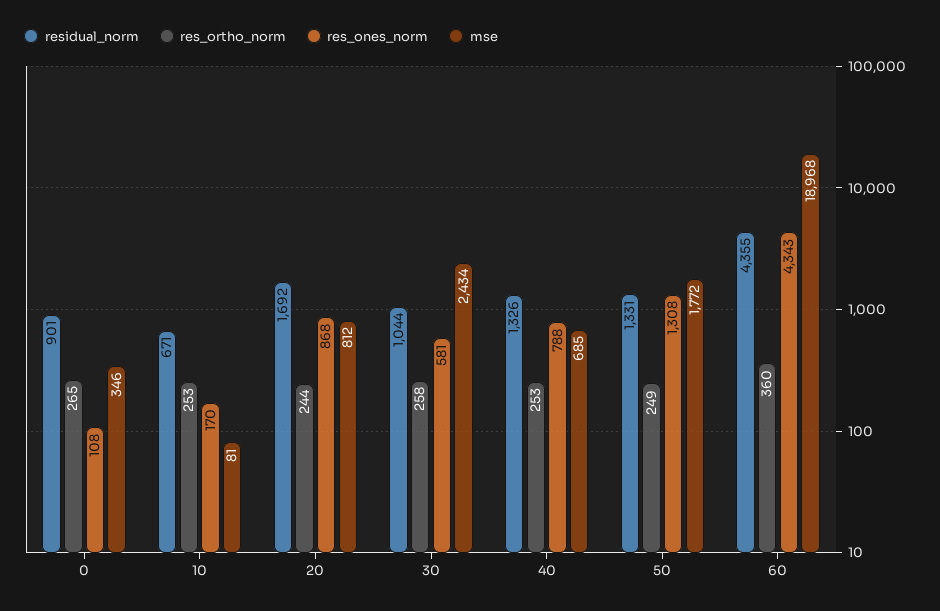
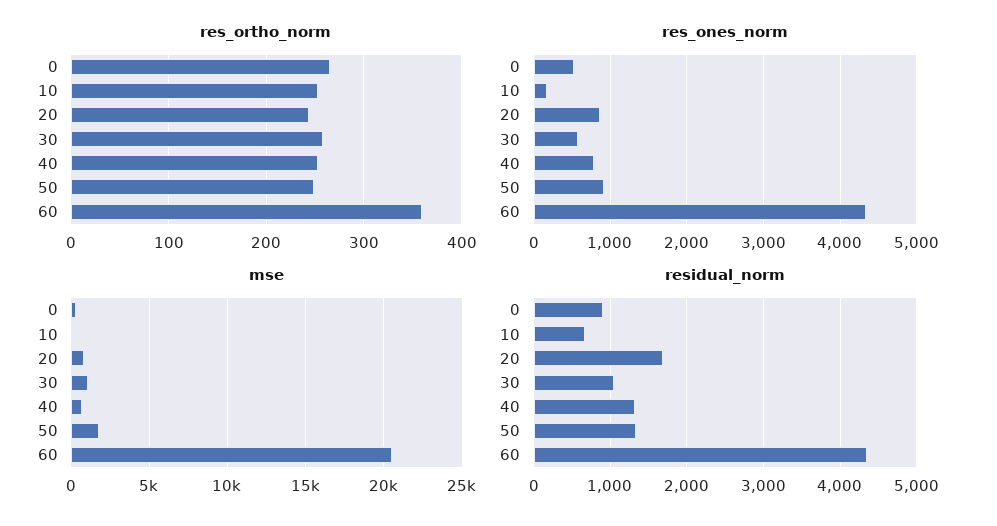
  {
    "residual_norm": {
      "0": 901,
      "10": 671,
      "20": 1692,
      "30": 1044,
      "40": 1326,
      "50": 1331,
      "60": 4355
    },
    "res_ortho_norm": {
      "0": 265,
      "10": 253,
      "20": 244,
      "30": 258,
      "40": 253,
      "50": 249,
      "60": 360
    },
    "res_ones_norm": {
-     "0": 108,
+     "0": 500,
      "10": 170,
      "20": 868,
      "30": 581,
      "40": 788,
-     "50": 1308,
+     "50": 900,
      "60": 4343
    },
    "mse": {
      "0": 346,
      "10": 81,
      "20": 812,
-     "30": 2434,
+     "30": 1000,
      "40": 685,
      "50": 1772,
-     "60": 18968
+     "60": 20500
    }
  }

